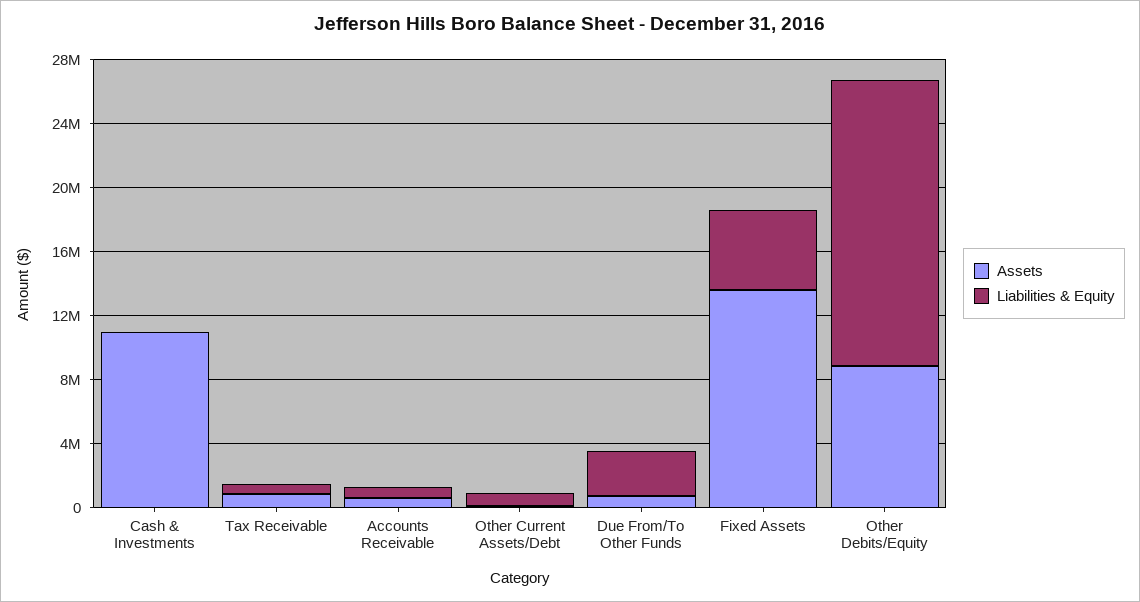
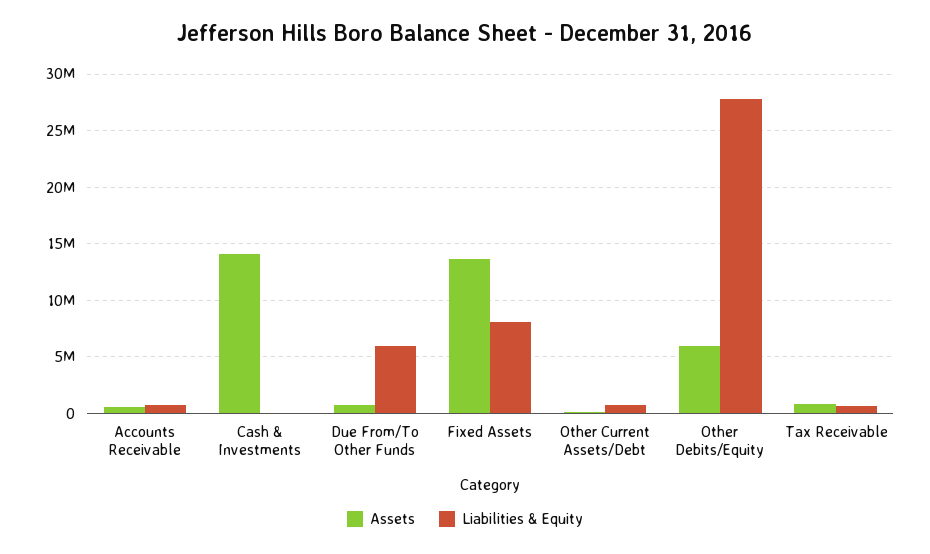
  {
    "Assets": {
-     "Cash & Investments": 11000000,
+     "Cash & Investments": 14000000,
      "Tax Receivable": 1000000,
      "Accounts Receivable": 1000000,
      "Other Current Assets/Debt": 0,
      "Due From/To Other Funds": 1000000,
      "Fixed Assets": 14000000,
-     "Other Debits/Equity": 9000000
+     "Other Debits/Equity": 6000000
    },
    "Liabilities & Equity": {
      "Cash & Investments": 0,
      "Tax Receivable": 1000000,
      "Accounts Receivable": 1000000,
      "Other Current Assets/Debt": 1000000,
-     "Due From/To Other Funds": 3000000,
+     "Due From/To Other Funds": 6000000,
-     "Fixed Assets": 5000000,
+     "Fixed Assets": 8000000,
-     "Other Debits/Equity": 18000000
+     "Other Debits/Equity": 28000000
    }
  }

